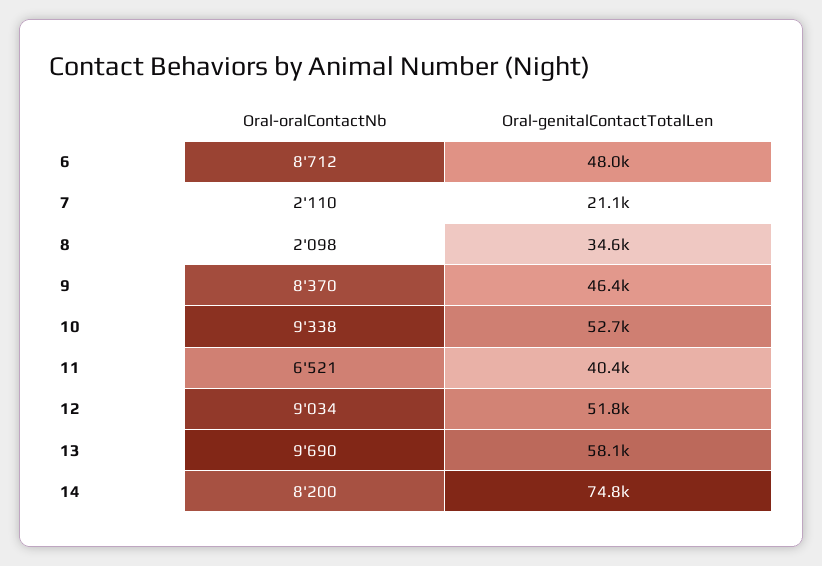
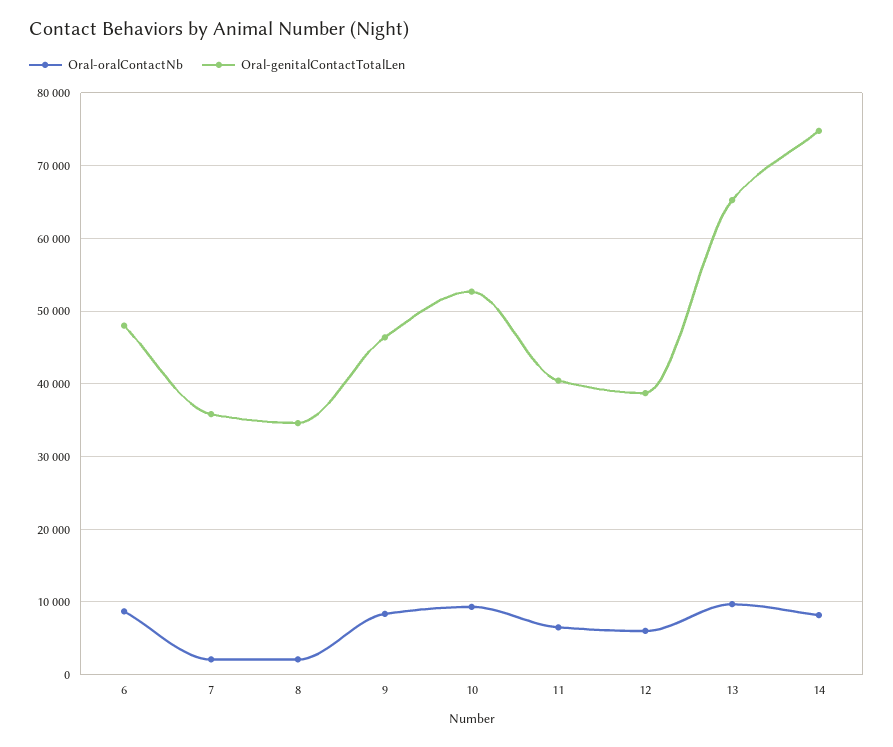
  {
    "Oral-oralContactNb": {
      "6": 8712,
      "7": 2110,
      "8": 2098,
      "9": 8370,
      "10": 9338,
      "11": 6521,
-     "12": 9034,
+     "12": 6000,
      "13": 9690,
      "14": 8200
    },
    "Oral-genitalContactTotalLen": {
      "6": 48000,
-     "7": 21100,
+     "7": 36000,
      "8": 34600,
      "9": 46400,
      "10": 52700,
      "11": 40400,
-     "12": 51800,
+     "12": 39000,
-     "13": 58100,
+     "13": 65000,
      "14": 74800
    }
  }

